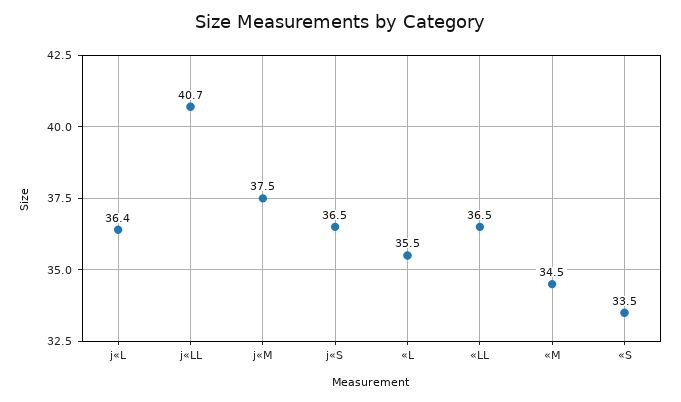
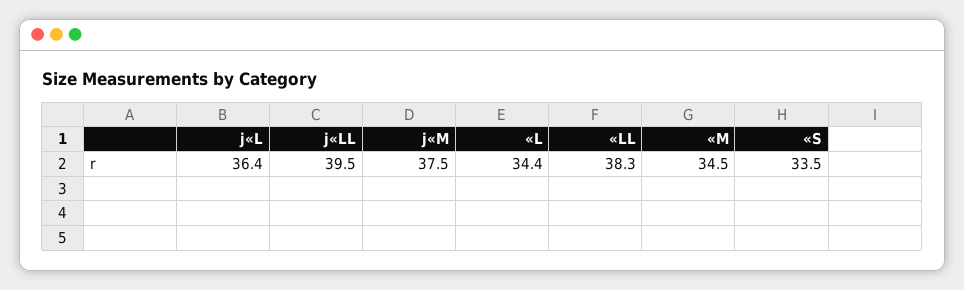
  {
    "j«L": 36.4,
-   "j«LL": 40.7,
+   "j«LL": 39.5,
    "j«M": 37.5,
-   "j«S": 36.5,
-   "«L": 35.5,
+   "«L": 34.4,
-   "«LL": 36.5,
+   "«LL": 38.3,
    "«M": 34.5,
    "«S": 33.5
  }

